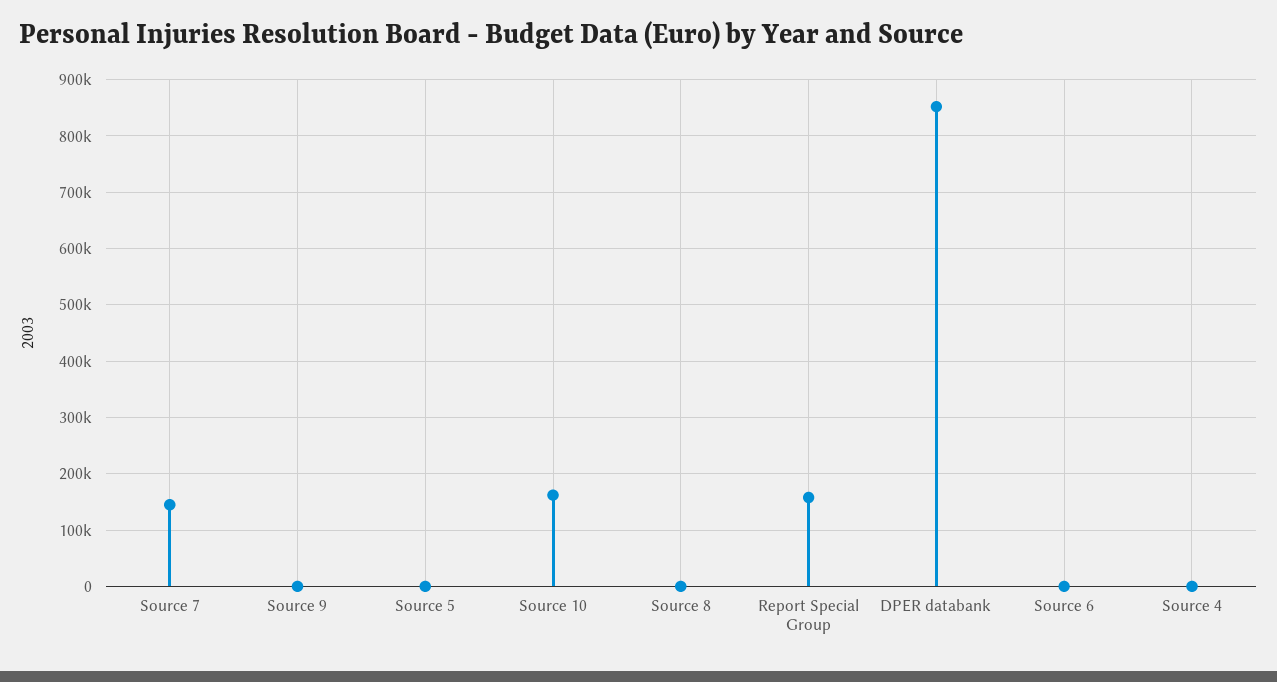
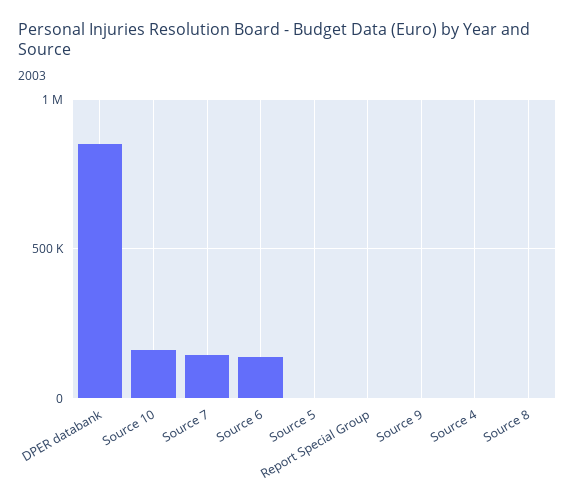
  {
    "Source 7": 140000,
    "Source 9": 0,
    "Source 5": 0,
    "Source 10": 160000,
    "Source 8": 0,
-   "Report Special Group": 160000,
+   "Report Special Group": 0,
    "DPER databank": 860000,
-   "Source 6": 0,
+   "Source 6": 150000,
    "Source 4": 0
  }

